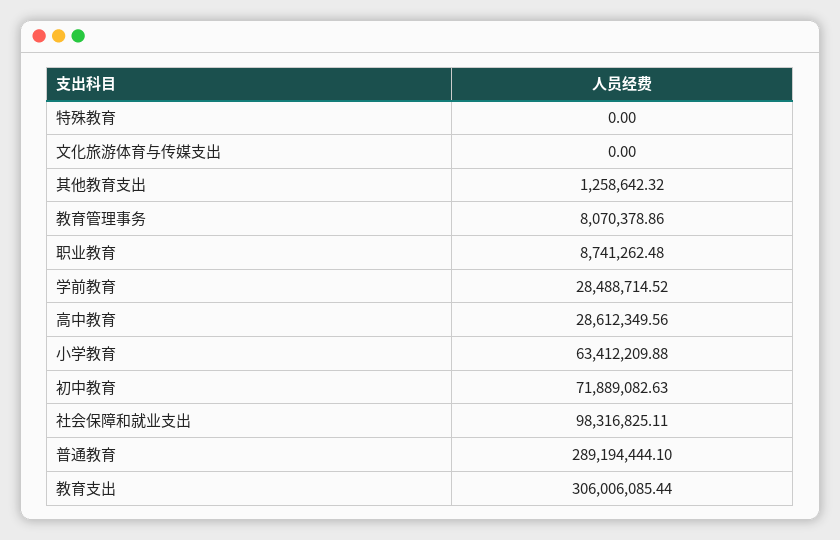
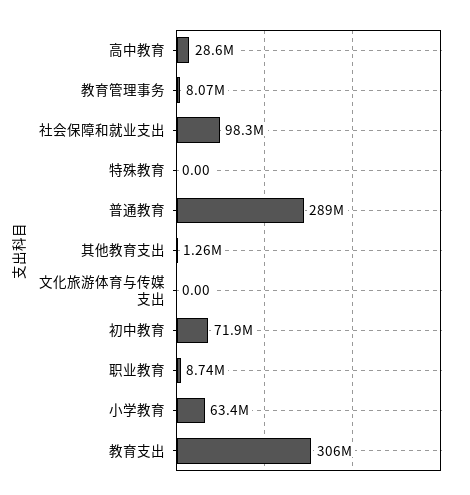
  {
    "特殊教育": 0,
    "文化旅游体育与传媒支出": 0,
    "其他教育支出": 1258642.32,
    "教育管理事务": 8070378.86,
    "职业教育": 8741262.48,
-   "学前教育": 28488714.52,
    "高中教育": 28612349.56,
    "小学教育": 63412209.88,
    "初中教育": 71889082.63,
    "社会保障和就业支出": 98316825.11,
    "普通教育": 289194444.1,
    "教育支出": 306006085.44
  }

